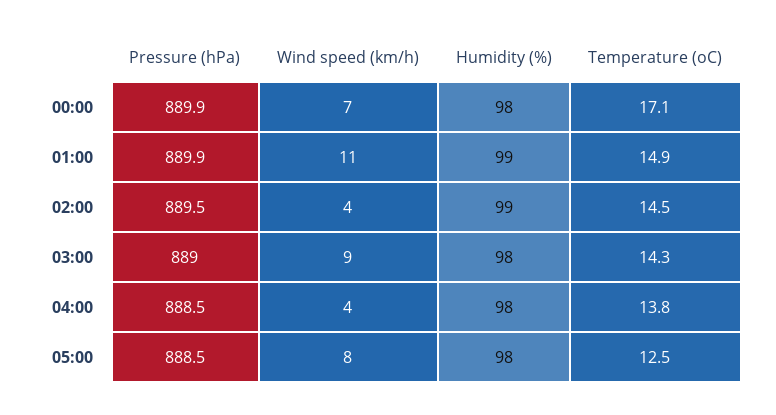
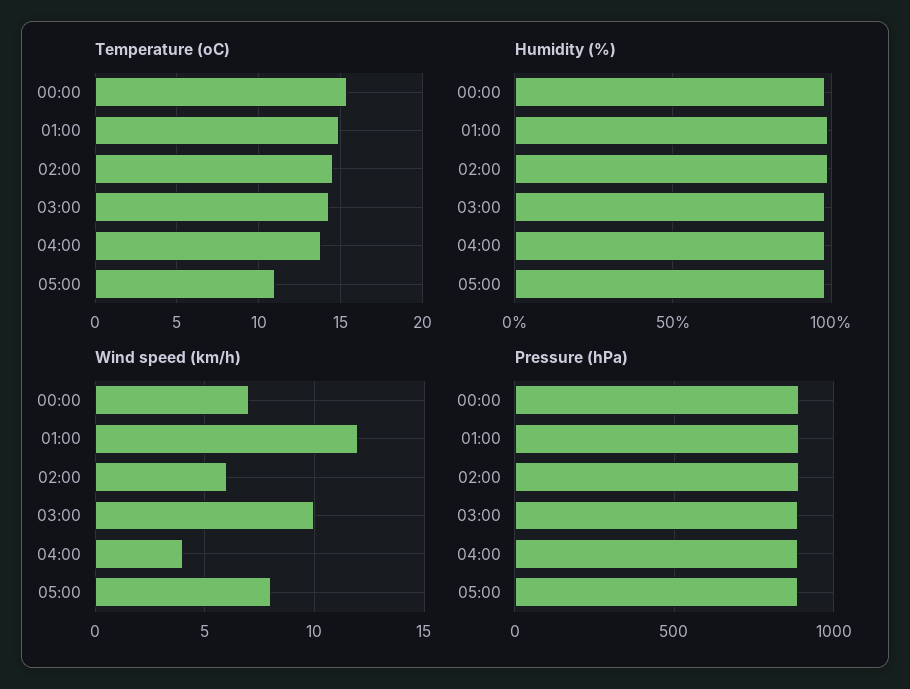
  {
    "Pressure (hPa)": {
      "00:00": 889.9,
      "01:00": 889.9,
      "02:00": 889.5,
      "03:00": 889,
      "04:00": 888.5,
      "05:00": 888.5
    },
    "Wind speed (km/h)": {
      "00:00": 7,
-     "01:00": 11,
+     "01:00": 12,
-     "02:00": 4,
+     "02:00": 6,
-     "03:00": 9,
+     "03:00": 10,
      "04:00": 4,
      "05:00": 8
    },
    "Humidity (%)": {
      "00:00": 98,
      "01:00": 99,
      "02:00": 99,
      "03:00": 98,
      "04:00": 98,
      "05:00": 98
    },
    "Temperature (oC)": {
-     "00:00": 17.1,
+     "00:00": 15.5,
      "01:00": 14.9,
      "02:00": 14.5,
      "03:00": 14.3,
      "04:00": 13.8,
-     "05:00": 12.5
+     "05:00": 11
    }
  }

